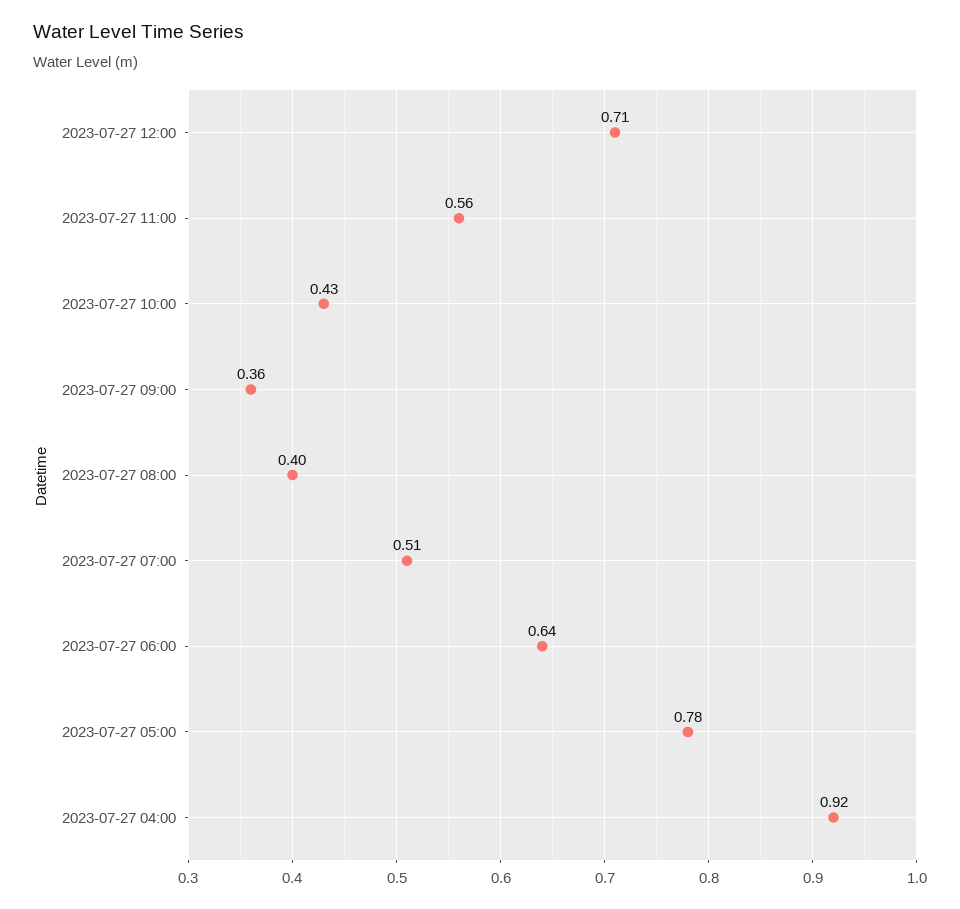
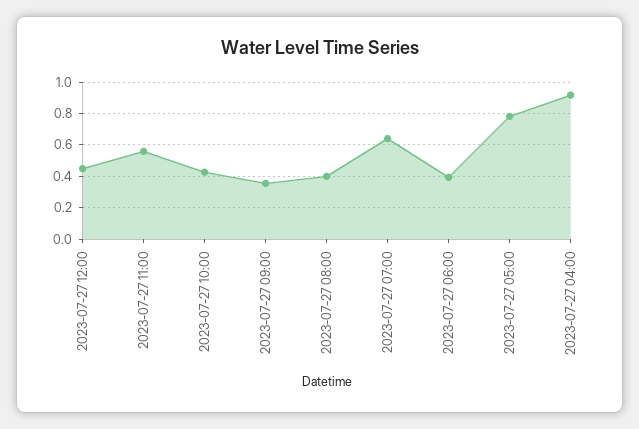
  {
-   "2023-07-27 12:00": 0.71,
+   "2023-07-27 12:00": 0.45,
    "2023-07-27 11:00": 0.56,
    "2023-07-27 10:00": 0.43,
    "2023-07-27 09:00": 0.36,
    "2023-07-27 08:00": 0.4,
-   "2023-07-27 07:00": 0.51,
+   "2023-07-27 07:00": 0.65,
-   "2023-07-27 06:00": 0.64,
+   "2023-07-27 06:00": 0.4,
    "2023-07-27 05:00": 0.78,
    "2023-07-27 04:00": 0.92
  }

